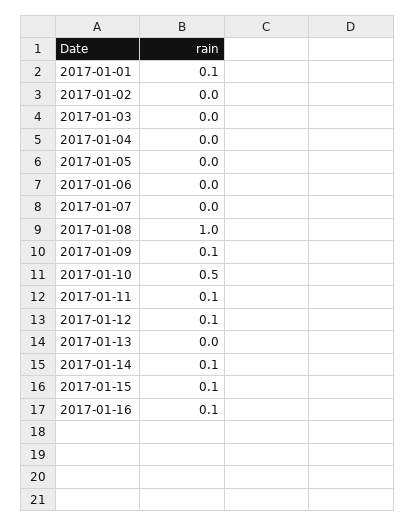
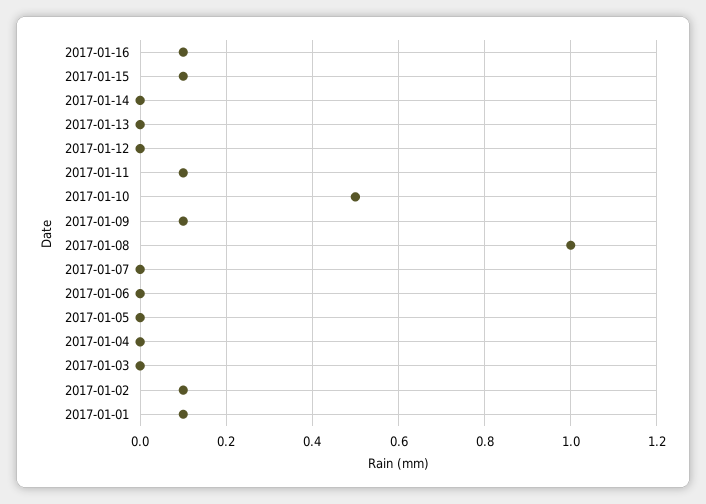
  {
    "2017-01-01": 0.1,
-   "2017-01-02": 0,
+   "2017-01-02": 0.1,
    "2017-01-03": 0,
    "2017-01-04": 0,
    "2017-01-05": 0,
    "2017-01-06": 0,
    "2017-01-07": 0,
    "2017-01-08": 1,
    "2017-01-09": 0.1,
    "2017-01-10": 0.5,
    "2017-01-11": 0.1,
-   "2017-01-12": 0.1,
+   "2017-01-12": 0,
    "2017-01-13": 0,
-   "2017-01-14": 0.1,
+   "2017-01-14": 0,
    "2017-01-15": 0.1,
    "2017-01-16": 0.1
  }

